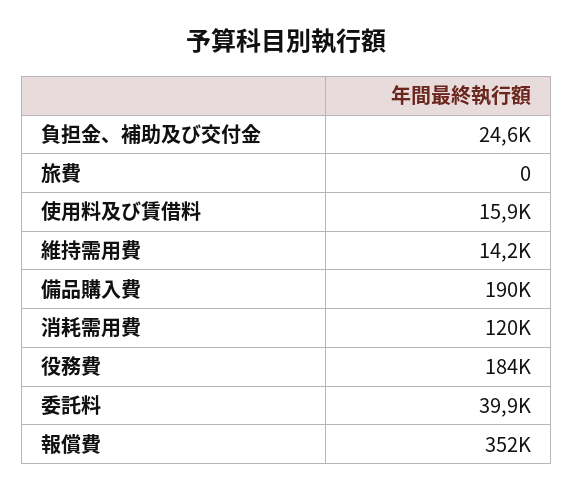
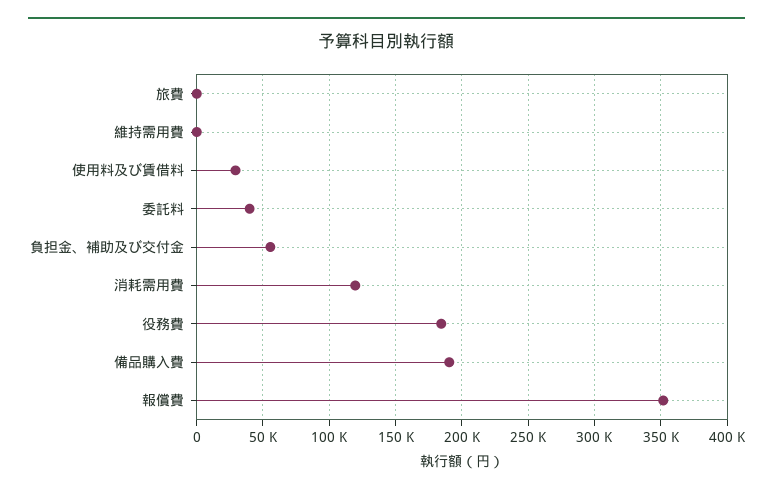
  {
-   "負担金、補助及び交付金": 24600,
+   "負担金、補助及び交付金": 55000,
    "旅費": 0,
-   "使用料及び賃借料": 15900,
+   "使用料及び賃借料": 30000,
-   "維持需用費": 14200,
+   "維持需用費": 0,
    "備品購入費": 190000,
    "消耗需用費": 120000,
    "役務費": 184000,
    "委託料": 39900,
    "報償費": 352000
  }

